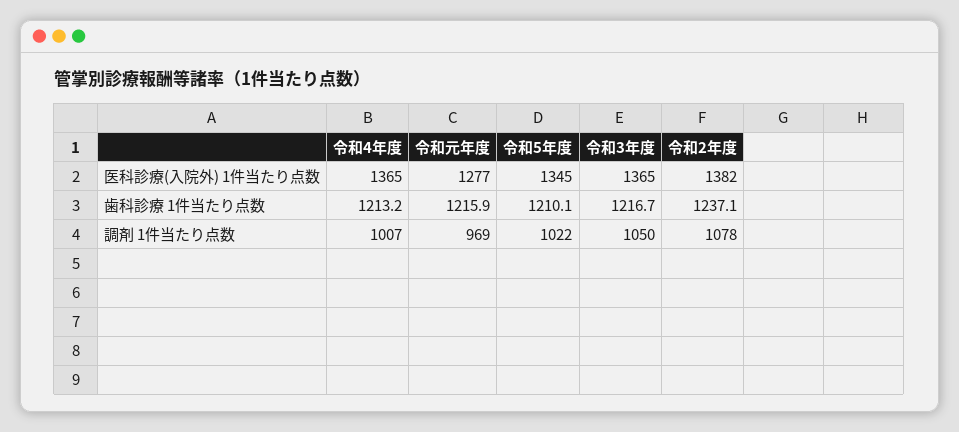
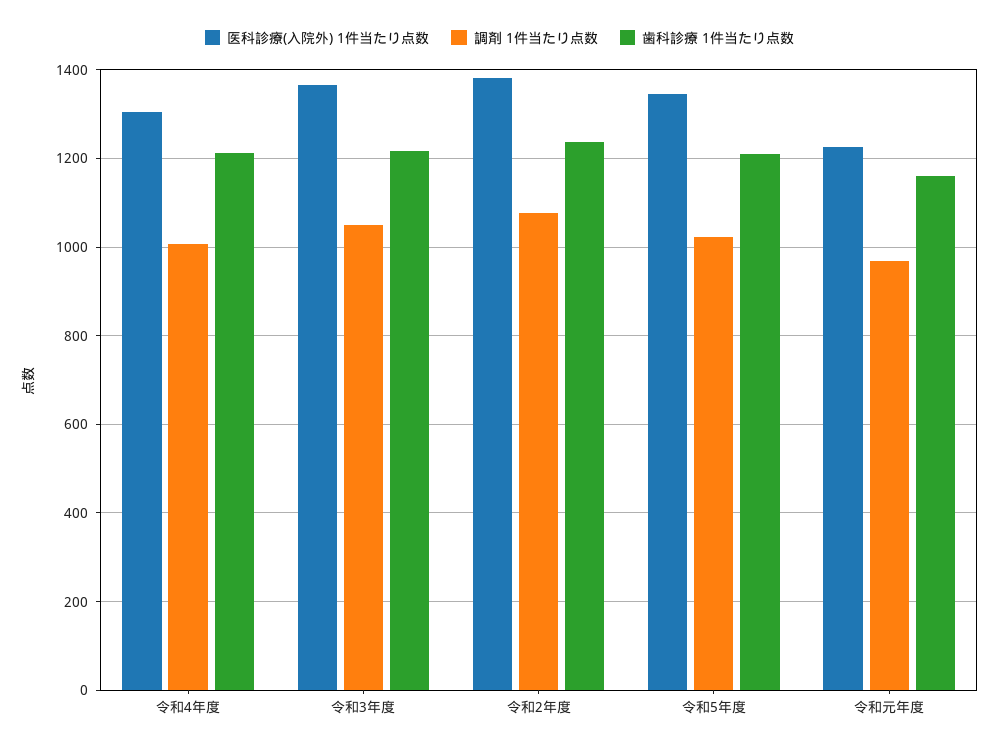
  {
    "医科診療(入院外) 1件当たり点数": {
-     "令和4年度": 1365,
+     "令和4年度": 1300,
-     "令和元年度": 1277,
+     "令和元年度": 1220,
      "令和5年度": 1345,
      "令和3年度": 1365,
      "令和2年度": 1382
    },
    "歯科診療 1件当たり点数": {
      "令和4年度": 1213.2,
-     "令和元年度": 1215.9,
+     "令和元年度": 1160,
      "令和5年度": 1210.1,
      "令和3年度": 1216.7,
      "令和2年度": 1237.1
    },
    "調剤 1件当たり点数": {
      "令和4年度": 1007,
      "令和元年度": 969,
      "令和5年度": 1022,
      "令和3年度": 1050,
      "令和2年度": 1078
    }
  }

